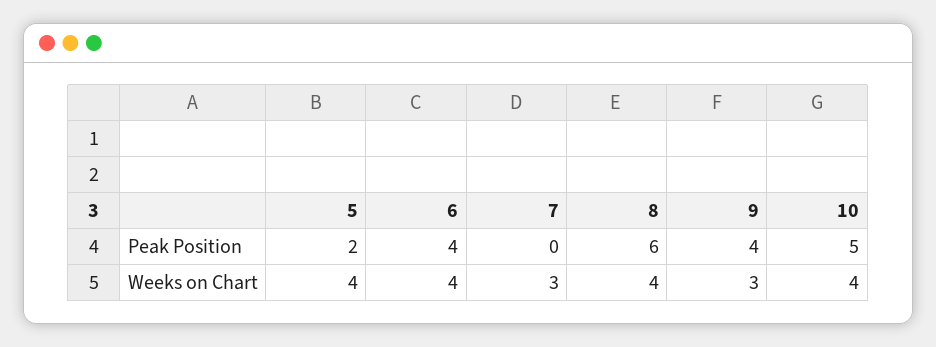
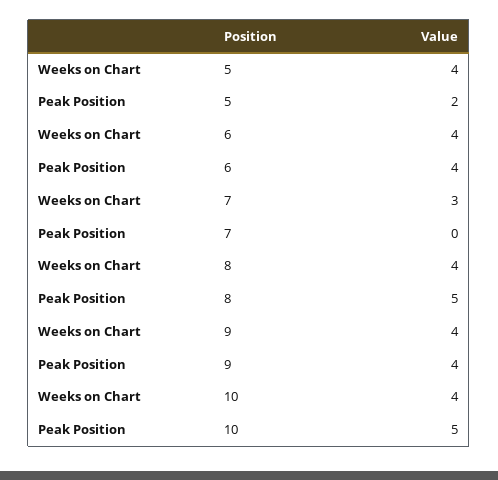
  {
    "5": {
      "Peak Position": 2,
      "Weeks on Chart": 4
    },
    "6": {
      "Peak Position": 4,
      "Weeks on Chart": 4
    },
    "7": {
      "Peak Position": 0,
      "Weeks on Chart": 3
    },
    "8": {
-     "Peak Position": 6,
+     "Peak Position": 5,
      "Weeks on Chart": 4
    },
    "9": {
      "Peak Position": 4,
-     "Weeks on Chart": 3
+     "Weeks on Chart": 4
    },
    "10": {
      "Peak Position": 5,
      "Weeks on Chart": 4
    }
  }

